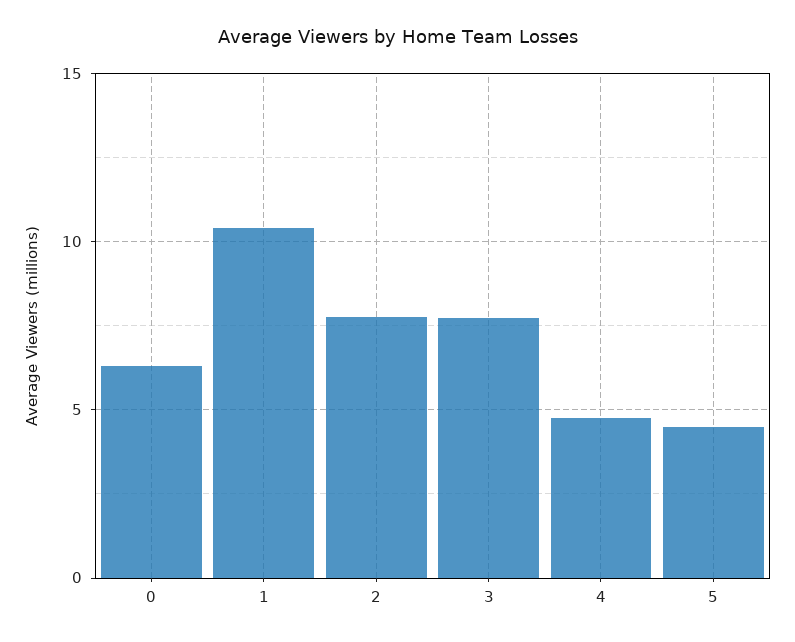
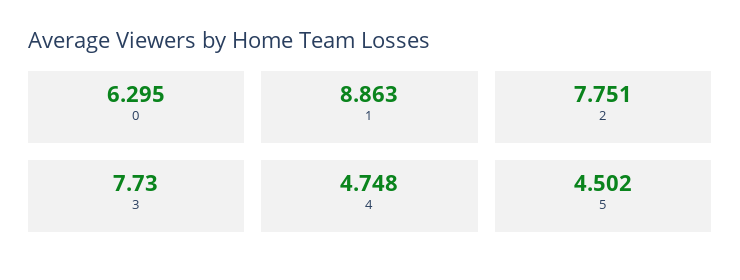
  {
    "0": 6.295,
-   "1": 10.5,
+   "1": 8.863,
    "2": 7.751,
    "3": 7.73,
    "4": 4.748,
    "5": 4.502
  }

